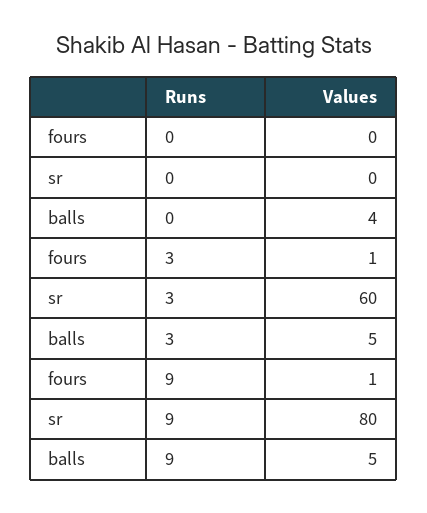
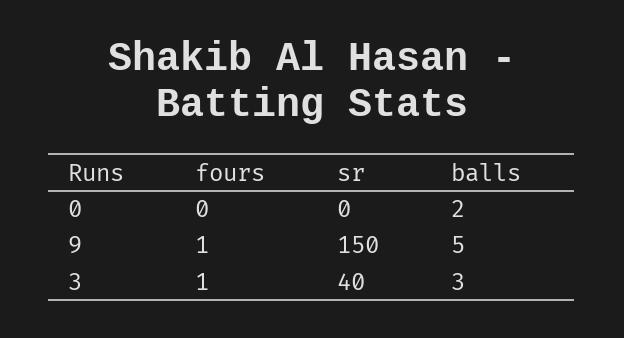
  {
    "fours": {
      "0": 0,
      "3": 1,
      "9": 1
    },
    "sr": {
      "0": 0,
-     "3": 60,
+     "3": 40,
-     "9": 80
+     "9": 150
    },
    "balls": {
-     "0": 4,
+     "0": 2,
-     "3": 5,
+     "3": 3,
      "9": 5
    }
  }

